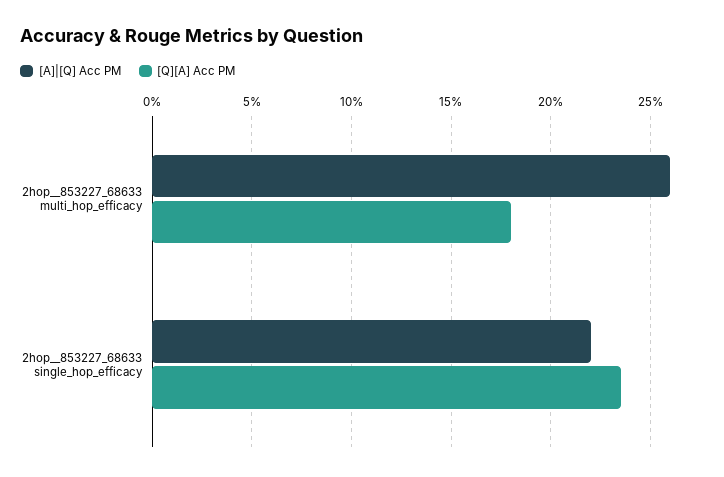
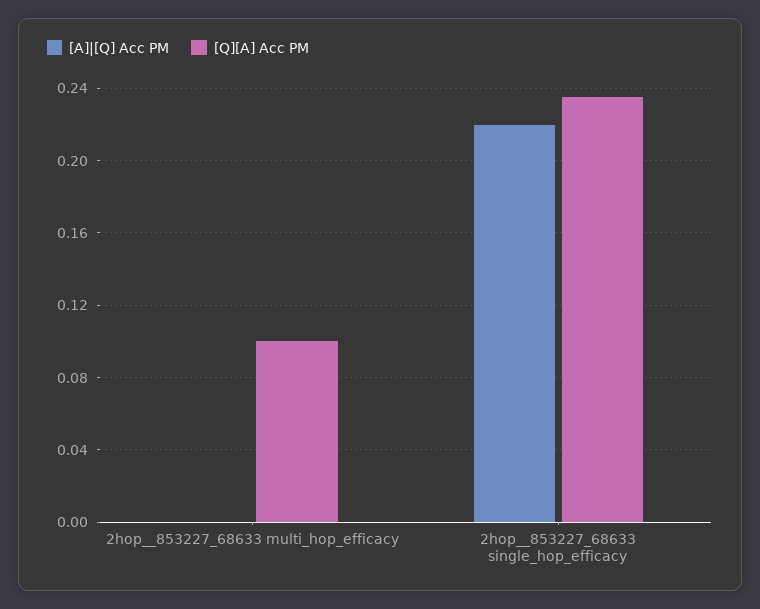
  {
    "[A]|[Q] Acc PM": {
-     "2hop__853227_68633 multi_hop_efficacy": 0.26,
+     "2hop__853227_68633 multi_hop_efficacy": 0,
      "2hop__853227_68633 single_hop_efficacy": 0.22
    },
    "[Q][A] Acc PM": {
-     "2hop__853227_68633 multi_hop_efficacy": 0.18,
+     "2hop__853227_68633 multi_hop_efficacy": 0.1,
      "2hop__853227_68633 single_hop_efficacy": 0.235
    }
  }

